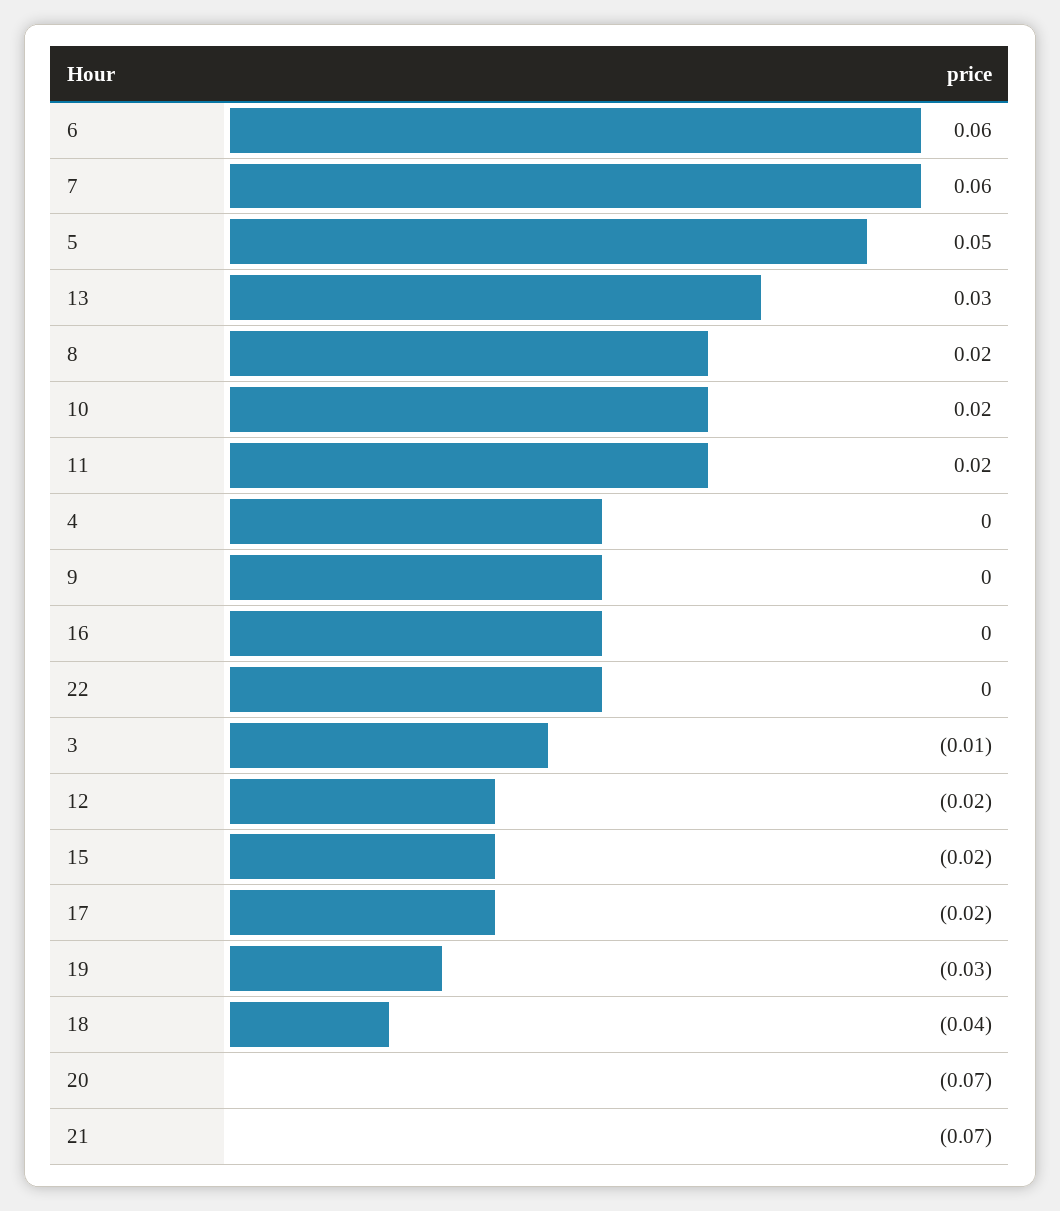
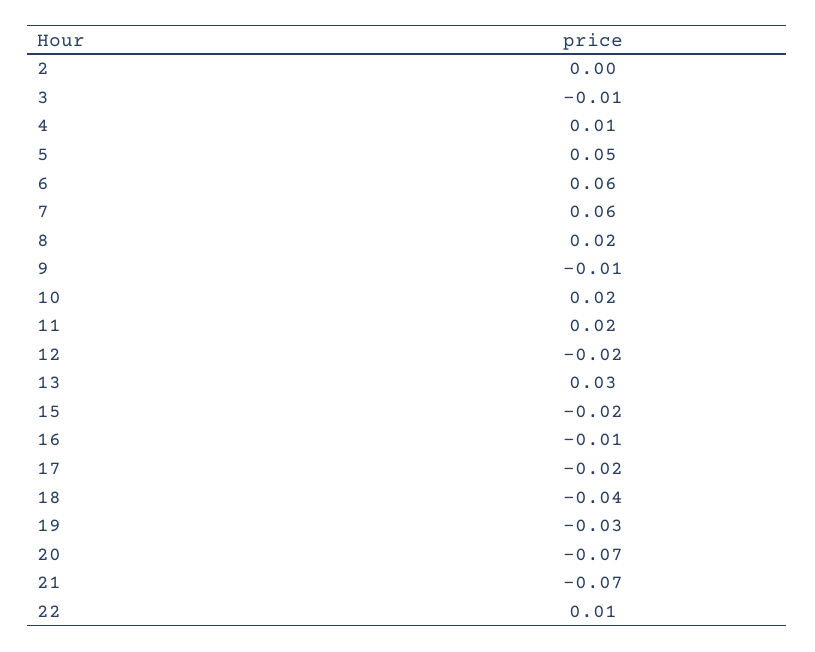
  {
    "6": 0.06,
    "7": 0.06,
    "5": 0.05,
    "13": 0.03,
    "8": 0.02,
    "10": 0.02,
    "11": 0.02,
-   "4": 0,
+   "4": 0.01,
-   "9": 0,
+   "9": -0.01,
-   "16": 0,
+   "16": -0.01,
-   "22": 0,
+   "22": 0.01,
    "3": -0.01,
    "12": -0.02,
    "15": -0.02,
    "17": -0.02,
    "19": -0.03,
    "18": -0.04,
    "20": -0.07,
-   "21": -0.07
+   "21": -0.07,
+   "2": 0
  }

